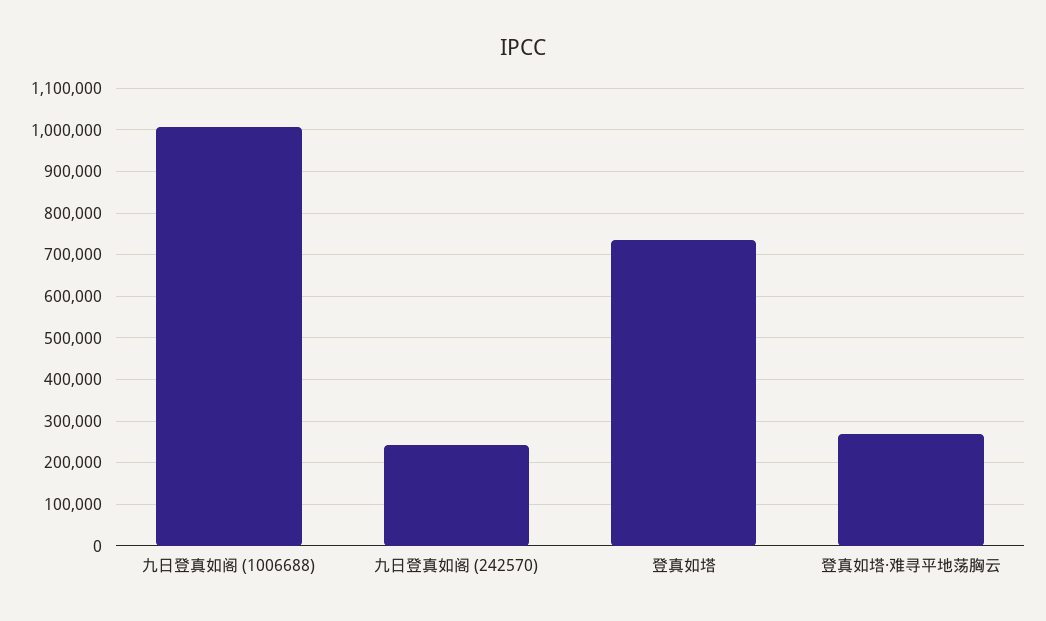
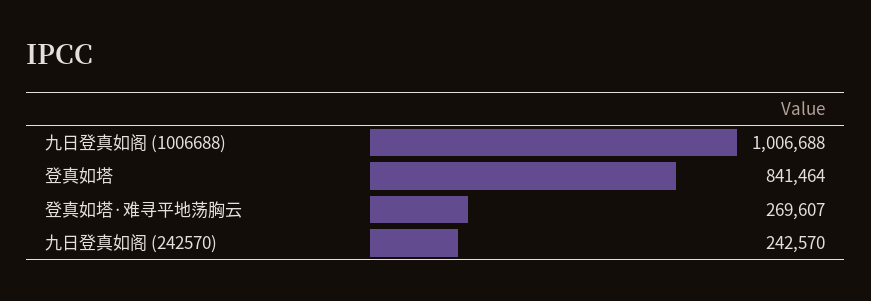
  {
    "九日登真如阁 (1006688)": 1006688,
    "九日登真如阁 (242570)": 242570,
-   "登真如塔": 740000,
+   "登真如塔": 841464,
    "登真如塔·难寻平地荡胸云": 269607
  }

